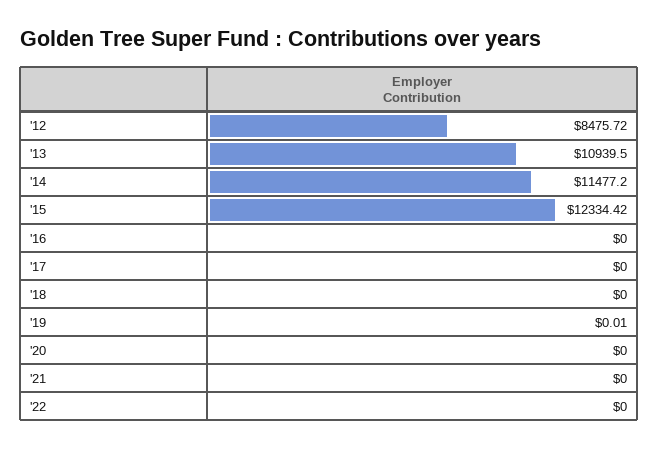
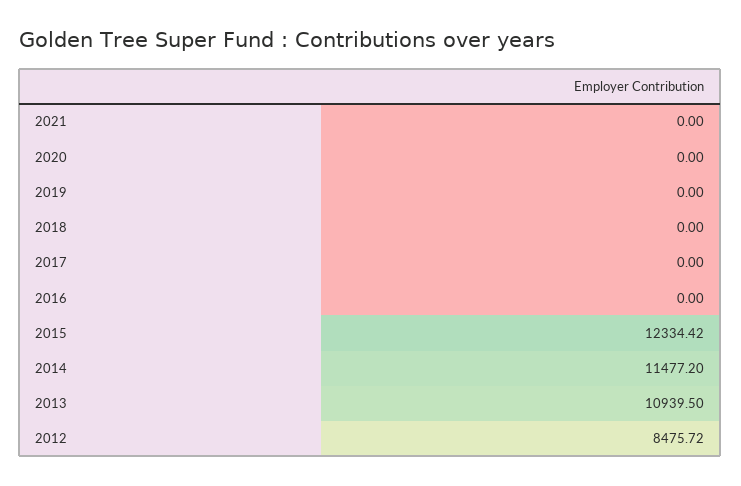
  {
    "'12": 8475.72,
    "'13": 10939.5,
    "'14": 11477.2,
    "'15": 12334.42,
    "'16": 0,
    "'17": 0,
    "'18": 0,
-   "'19": 0.01,
+   "'19": 0,
    "'20": 0,
-   "'21": 0,
+   "'21": 0
-   "'22": 0
  }

